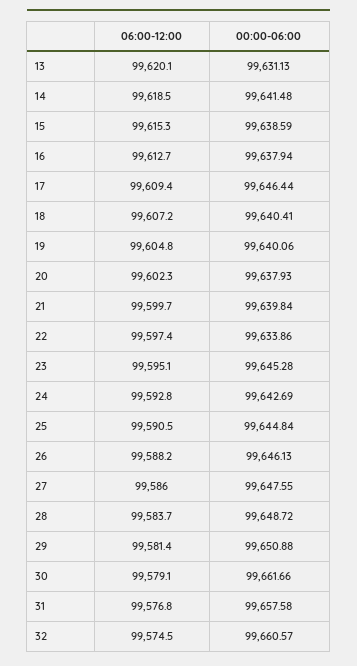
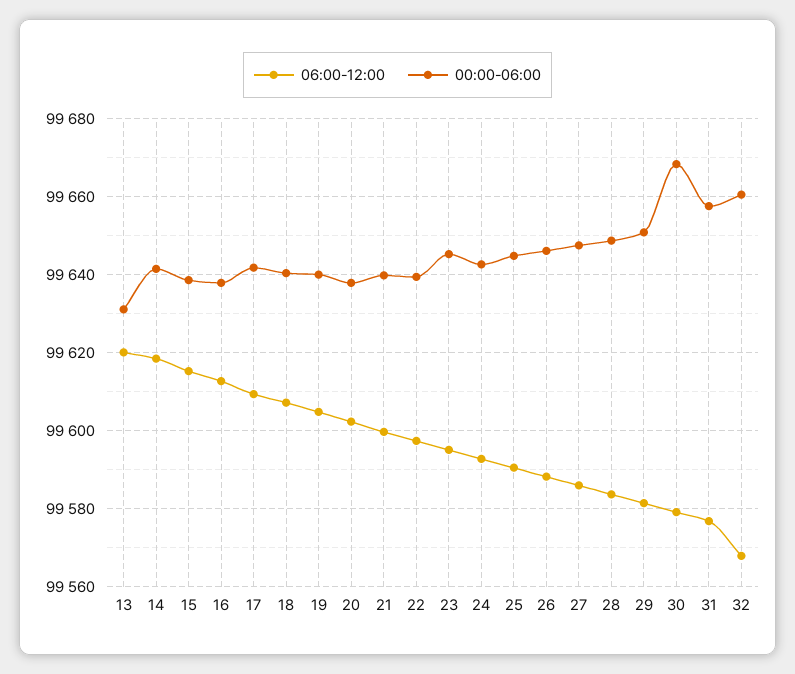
  {
    "06:00-12:00": {
      "13": 99620.1,
      "14": 99618.5,
      "15": 99615.3,
      "16": 99612.7,
      "17": 99609.4,
      "18": 99607.2,
      "19": 99604.8,
      "20": 99602.3,
      "21": 99599.7,
      "22": 99597.4,
      "23": 99595.1,
      "24": 99592.8,
      "25": 99590.5,
      "26": 99588.2,
      "27": 99586,
      "28": 99583.7,
      "29": 99581.4,
      "30": 99579.1,
      "31": 99576.8,
-     "32": 99574.5
+     "32": 99568
    },
    "00:00-06:00": {
      "13": 99631.13,
      "14": 99641.48,
      "15": 99638.59,
      "16": 99637.94,
-     "17": 99646.44,
+     "17": 99642,
      "18": 99640.41,
      "19": 99640.06,
      "20": 99637.93,
      "21": 99639.84,
-     "22": 99633.86,
+     "22": 99640,
      "23": 99645.28,
      "24": 99642.69,
      "25": 99644.84,
      "26": 99646.13,
      "27": 99647.55,
      "28": 99648.72,
      "29": 99650.88,
-     "30": 99661.66,
+     "30": 99668,
      "31": 99657.58,
      "32": 99660.57
    }
  }

